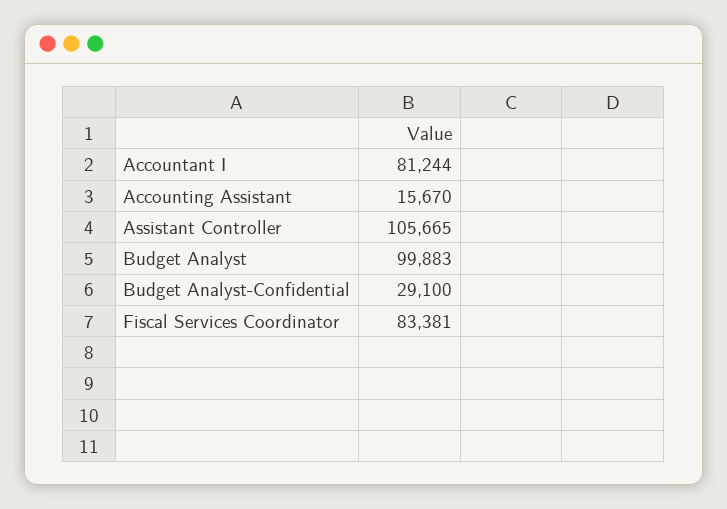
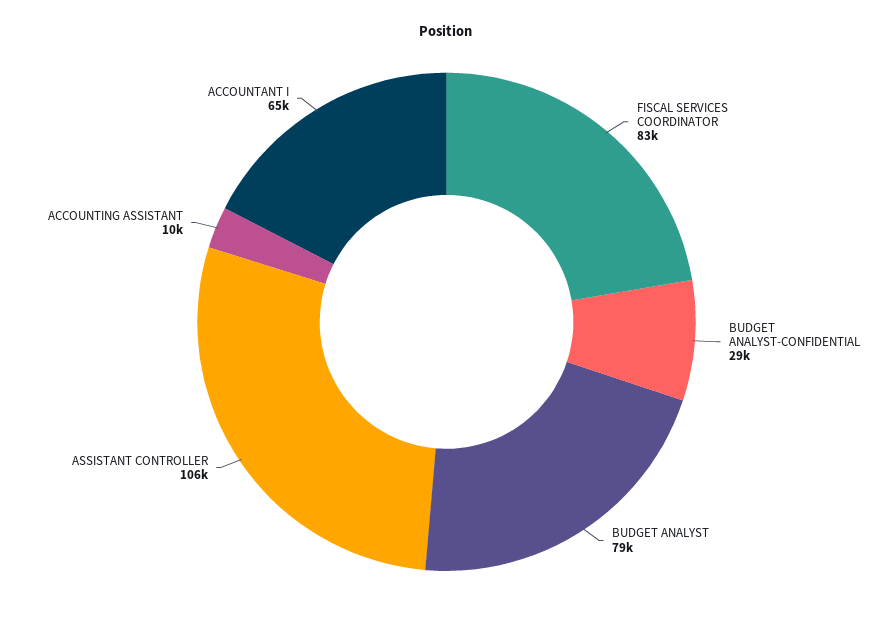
  {
-   "Accountant I": 81244,
+   "Accountant I": 65000,
-   "Accounting Assistant": 15670,
+   "Accounting Assistant": 10000,
    "Assistant Controller": 105665,
-   "Budget Analyst": 99883,
+   "Budget Analyst": 79000,
    "Budget Analyst-Confidential": 29100,
    "Fiscal Services Coordinator": 83381
  }

